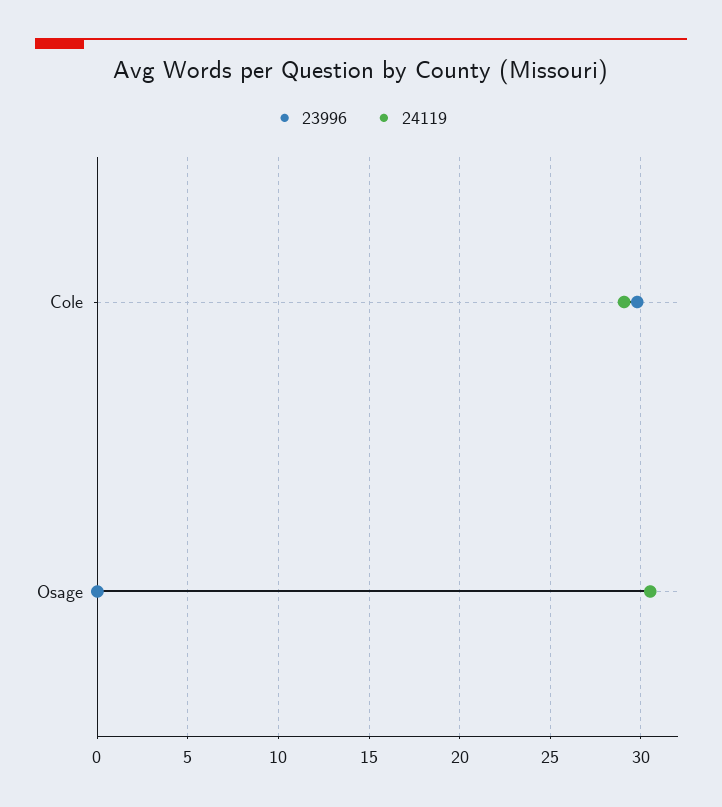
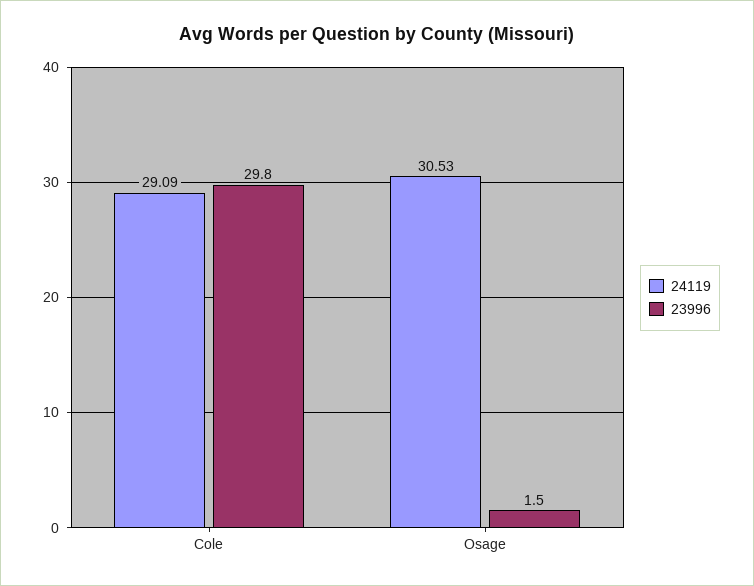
  {
    "23996": {
      "Cole": 29.8,
-     "Osage": 0
+     "Osage": 1.5
    },
    "24119": {
      "Cole": 29.09,
      "Osage": 30.53
    }
  }

